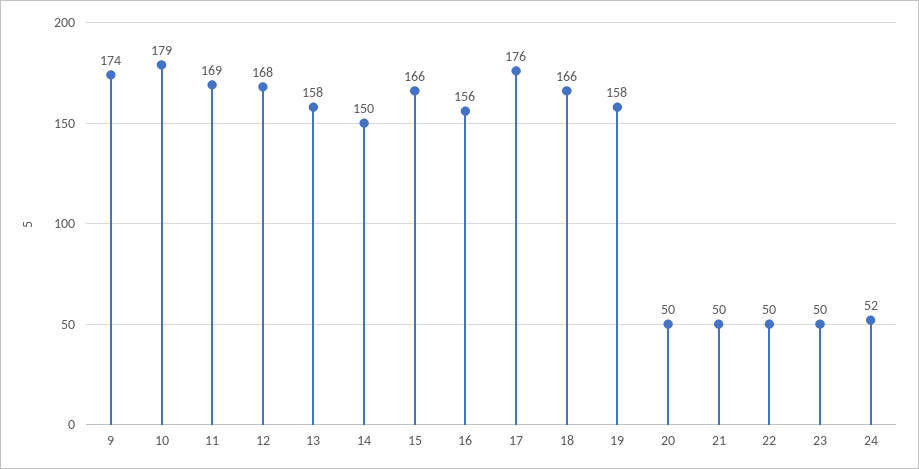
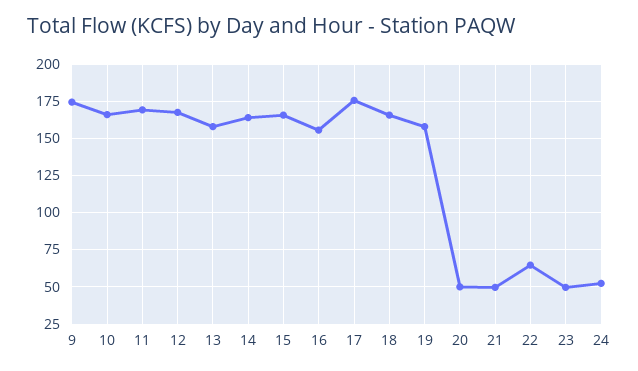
  {
    "9": 174,
-   "10": 179,
+   "10": 165,
    "11": 169,
    "12": 168,
    "13": 158,
-   "14": 150,
+   "14": 165,
    "15": 166,
    "16": 156,
    "17": 176,
    "18": 166,
    "19": 158,
    "20": 50,
    "21": 50,
-   "22": 50,
+   "22": 65,
    "23": 50,
    "24": 52
  }

